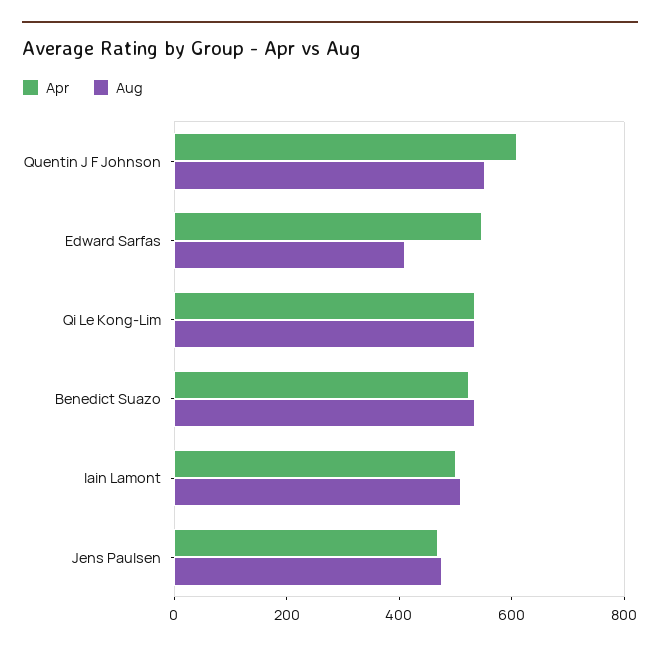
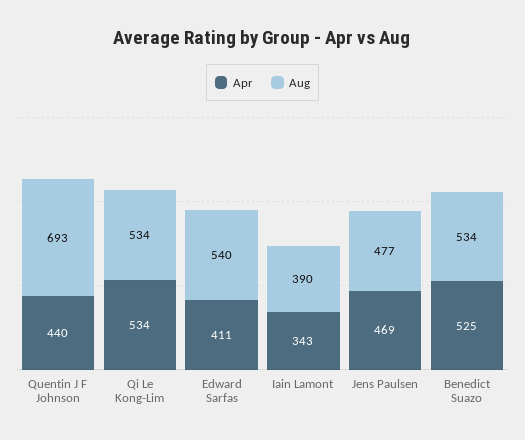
  {
    "Apr": {
-     "Quentin J F Johnson": 600,
+     "Quentin J F Johnson": 440,
-     "Edward Sarfas": 550,
+     "Edward Sarfas": 411,
      "Qi Le Kong-Lim": 534,
      "Benedict Suazo": 525,
-     "Iain Lamont": 500,
+     "Iain Lamont": 343,
      "Jens Paulsen": 469
    },
    "Aug": {
-     "Quentin J F Johnson": 550,
+     "Quentin J F Johnson": 693,
-     "Edward Sarfas": 400,
+     "Edward Sarfas": 540,
      "Qi Le Kong-Lim": 534,
      "Benedict Suazo": 534,
-     "Iain Lamont": 500,
+     "Iain Lamont": 390,
      "Jens Paulsen": 477
    }
  }

